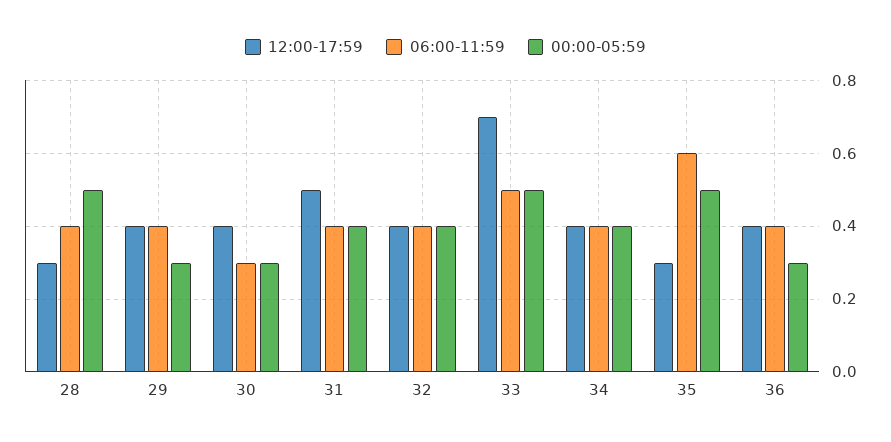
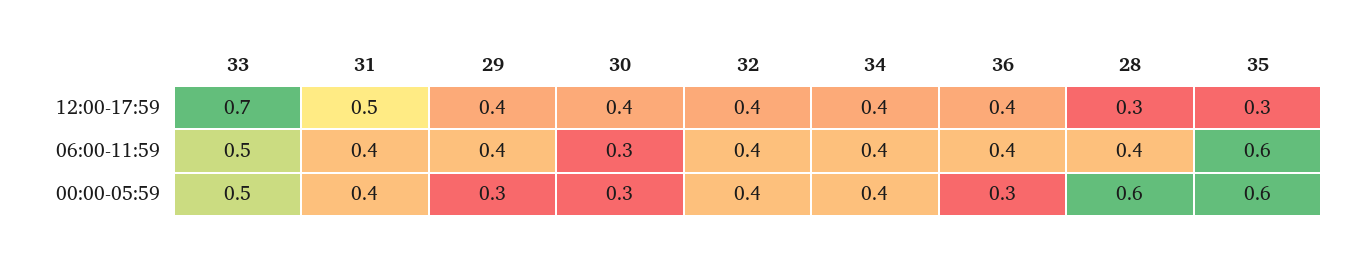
  {
    "12:00-17:59": {
      "28": 0.3,
      "29": 0.4,
      "30": 0.4,
      "31": 0.5,
      "32": 0.4,
      "33": 0.7,
      "34": 0.4,
      "35": 0.3,
      "36": 0.4
    },
    "06:00-11:59": {
      "28": 0.4,
      "29": 0.4,
      "30": 0.3,
      "31": 0.4,
      "32": 0.4,
      "33": 0.5,
      "34": 0.4,
      "35": 0.6,
      "36": 0.4
    },
    "00:00-05:59": {
-     "28": 0.5,
+     "28": 0.6,
      "29": 0.3,
      "30": 0.3,
      "31": 0.4,
      "32": 0.4,
      "33": 0.5,
      "34": 0.4,
-     "35": 0.5,
+     "35": 0.6,
      "36": 0.3
    }
  }

